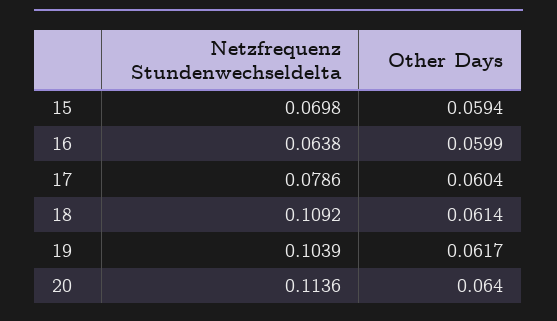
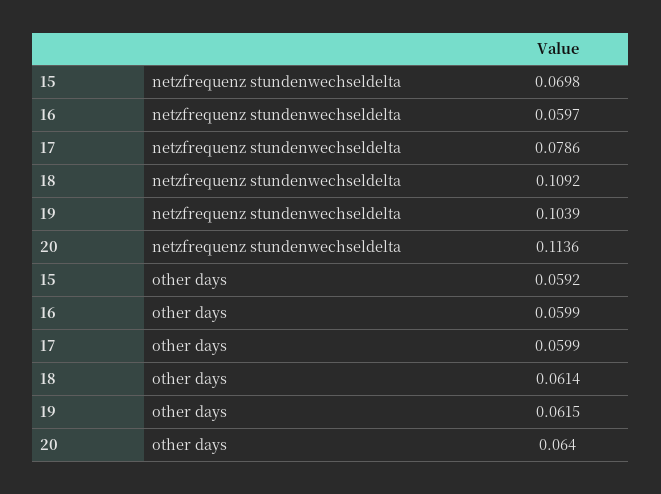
  {
    "Netzfrequenz Stundenwechseldelta": {
      "15": 0.0698,
-     "16": 0.0638,
+     "16": 0.0597,
      "17": 0.0786,
      "18": 0.1092,
      "19": 0.1039,
      "20": 0.1136
    },
    "Other Days": {
-     "15": 0.0594,
+     "15": 0.0592,
      "16": 0.0599,
-     "17": 0.0604,
+     "17": 0.0599,
      "18": 0.0614,
-     "19": 0.0617,
+     "19": 0.0615,
      "20": 0.064
    }
  }

